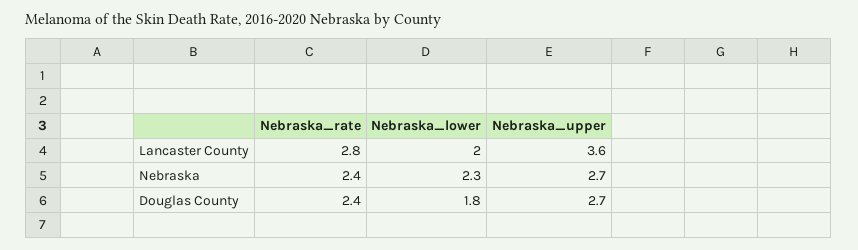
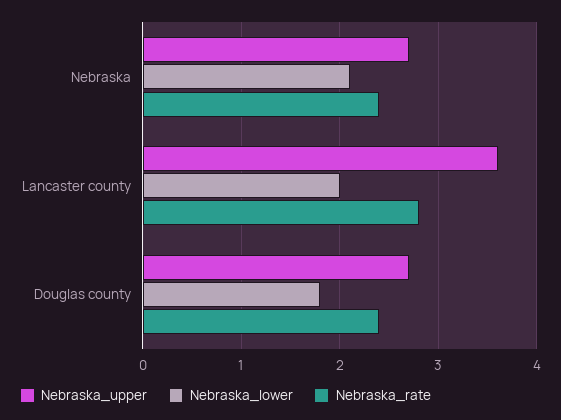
  {
    "Nebraska_rate": {
      "Lancaster County": 2.8,
      "Nebraska": 2.4,
      "Douglas County": 2.4
    },
    "Nebraska_lower": {
      "Lancaster County": 2,
-     "Nebraska": 2.3,
+     "Nebraska": 2.1,
      "Douglas County": 1.8
    },
    "Nebraska_upper": {
      "Lancaster County": 3.6,
      "Nebraska": 2.7,
      "Douglas County": 2.7
    }
  }

